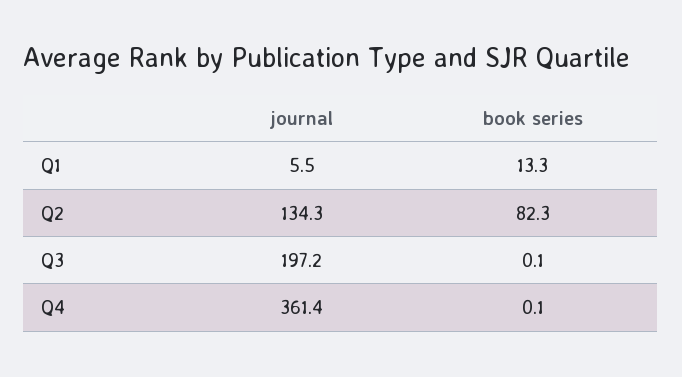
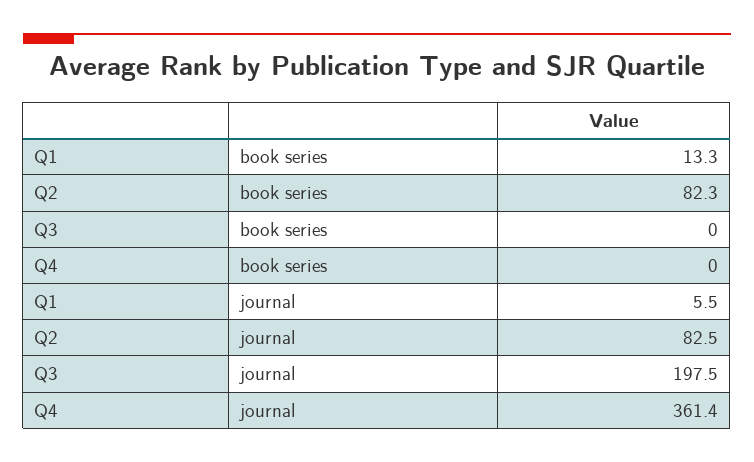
  {
    "journal": {
      "Q1": 5.5,
-     "Q2": 134.3,
+     "Q2": 82.5,
-     "Q3": 197.2,
+     "Q3": 197.5,
      "Q4": 361.4
    },
    "book series": {
      "Q1": 13.3,
      "Q2": 82.3,
-     "Q3": 0.1,
+     "Q3": 0,
-     "Q4": 0.1
+     "Q4": 0
    }
  }

